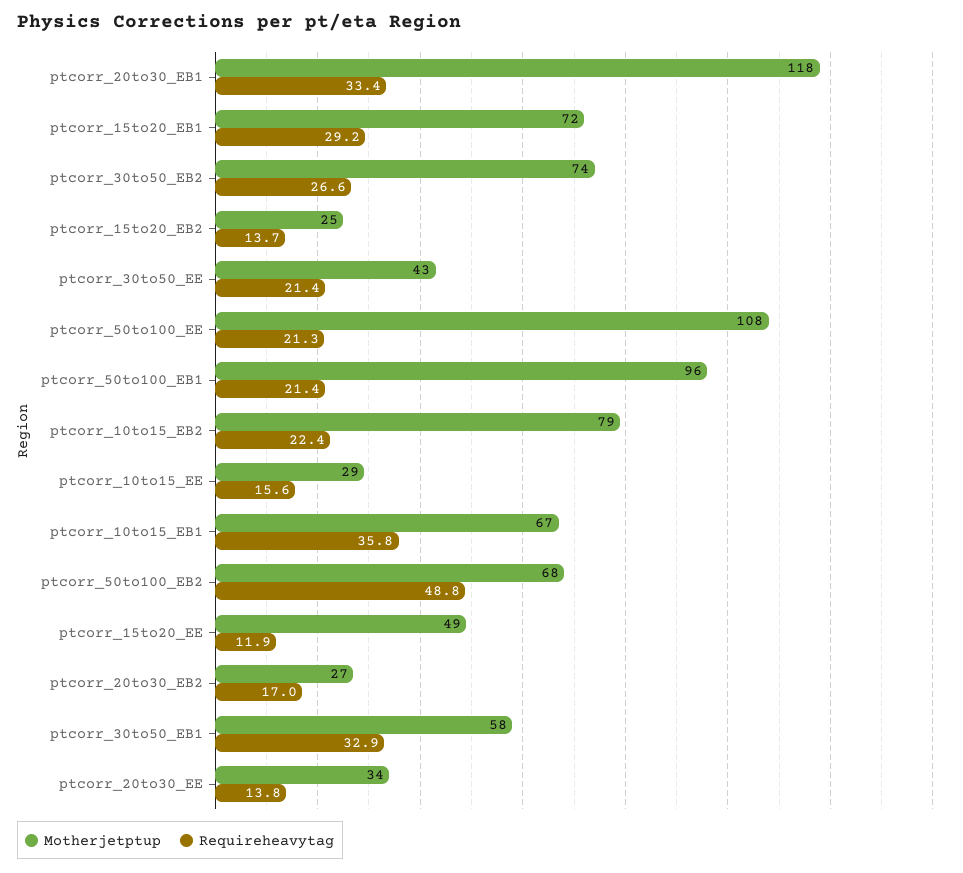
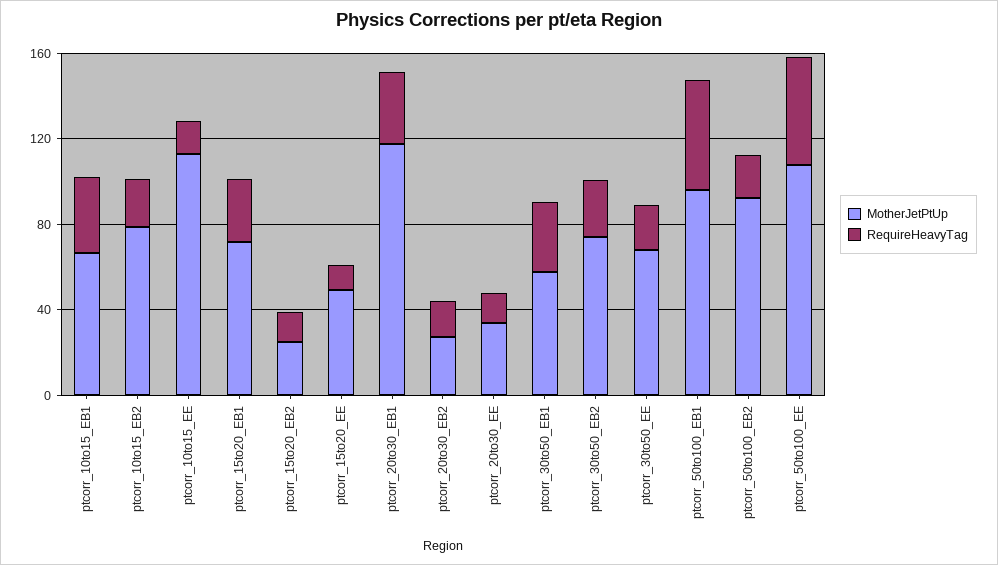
  {
    "Motherjetptup": {
      "ptcorr_20to30_EB1": 118,
      "ptcorr_15to20_EB1": 72,
      "ptcorr_30to50_EB2": 74,
      "ptcorr_15to20_EB2": 25,
-     "ptcorr_30to50_EE": 43,
+     "ptcorr_30to50_EE": 70,
      "ptcorr_50to100_EE": 108,
      "ptcorr_50to100_EB1": 96,
      "ptcorr_10to15_EB2": 79,
-     "ptcorr_10to15_EE": 29,
+     "ptcorr_10to15_EE": 110,
      "ptcorr_10to15_EB1": 67,
-     "ptcorr_50to100_EB2": 68,
+     "ptcorr_50to100_EB2": 90,
      "ptcorr_15to20_EE": 49,
      "ptcorr_20to30_EB2": 27,
      "ptcorr_30to50_EB1": 58,
      "ptcorr_20to30_EE": 34
    },
    "Requireheavytag": {
      "ptcorr_20to30_EB1": 33.4,
      "ptcorr_15to20_EB1": 29.2,
      "ptcorr_30to50_EB2": 26.6,
      "ptcorr_15to20_EB2": 13.7,
      "ptcorr_30to50_EE": 21.4,
-     "ptcorr_50to100_EE": 21.3,
+     "ptcorr_50to100_EE": 50,
-     "ptcorr_50to100_EB1": 21.4,
+     "ptcorr_50to100_EB1": 50,
      "ptcorr_10to15_EB2": 22.4,
      "ptcorr_10to15_EE": 15.6,
      "ptcorr_10to15_EB1": 35.8,
-     "ptcorr_50to100_EB2": 48.8,
+     "ptcorr_50to100_EB2": 20,
      "ptcorr_15to20_EE": 11.9,
      "ptcorr_20to30_EB2": 17,
      "ptcorr_30to50_EB1": 32.9,
      "ptcorr_20to30_EE": 13.8
    }
  }

